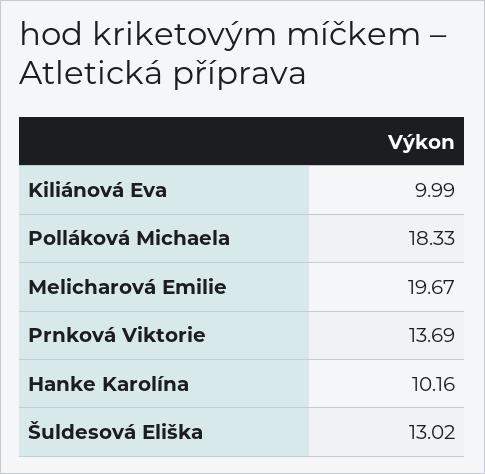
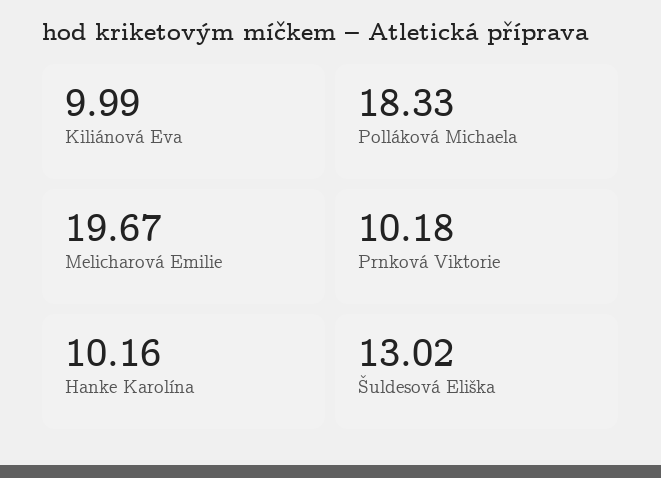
  {
    "Kiliánová Eva": 9.99,
    "Polláková Michaela": 18.33,
    "Melicharová Emilie": 19.67,
-   "Prnková Viktorie": 13.69,
+   "Prnková Viktorie": 10.18,
    "Hanke Karolína": 10.16,
    "Šuldesová Eliška": 13.02
  }

